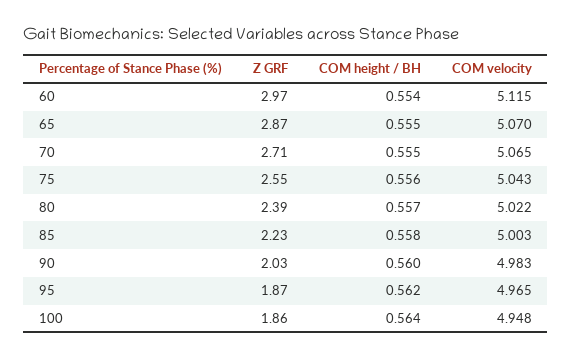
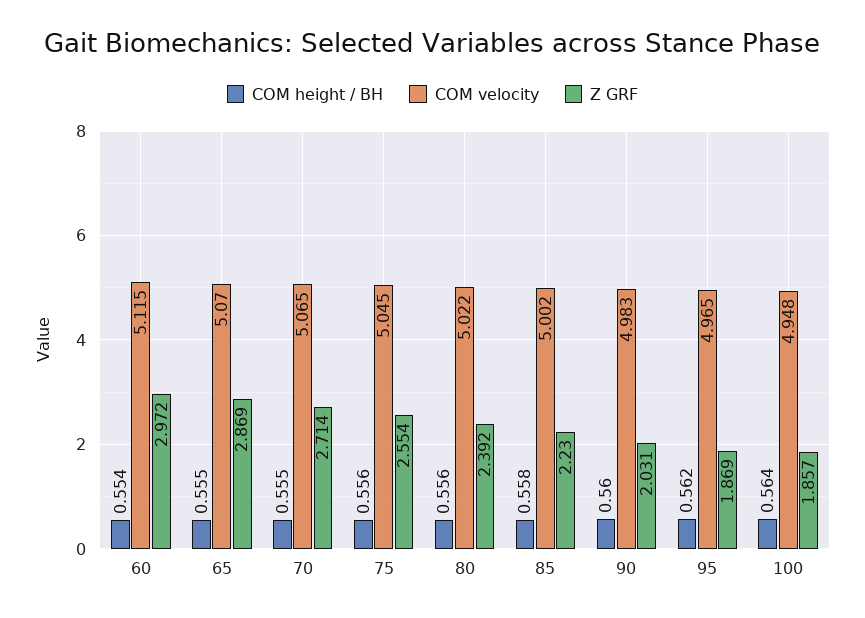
  {
    "Z GRF": {
      "60": 2.972,
      "65": 2.869,
      "70": 2.714,
      "75": 2.554,
      "80": 2.392,
      "85": 2.23,
      "90": 2.031,
      "95": 1.869,
      "100": 1.857
    },
    "COM height / BH": {
      "60": 0.554,
      "65": 0.555,
      "70": 0.555,
      "75": 0.556,
-     "80": 0.557,
+     "80": 0.556,
      "85": 0.558,
      "90": 0.56,
      "95": 0.562,
      "100": 0.564
    },
    "COM velocity": {
      "60": 5.115,
      "65": 5.07,
      "70": 5.065,
-     "75": 5.043,
+     "75": 5.045,
      "80": 5.022,
-     "85": 5.003,
+     "85": 5.002,
      "90": 4.983,
      "95": 4.965,
      "100": 4.948
    }
  }

